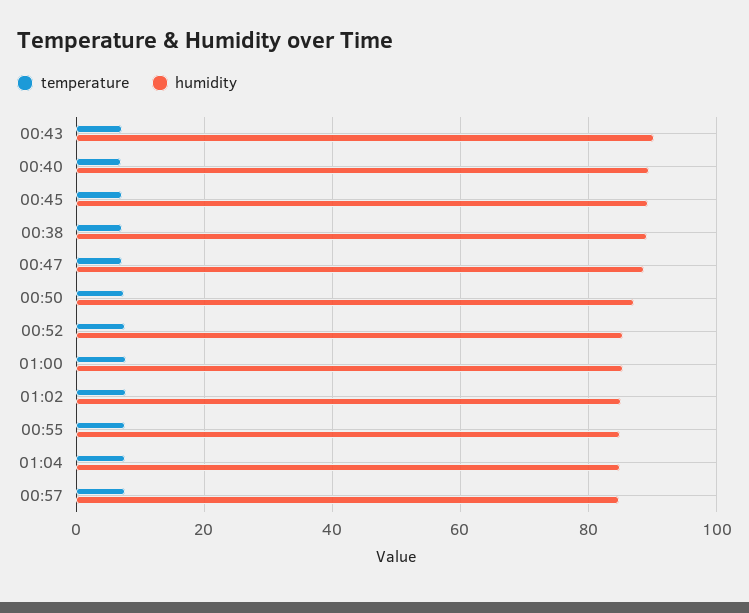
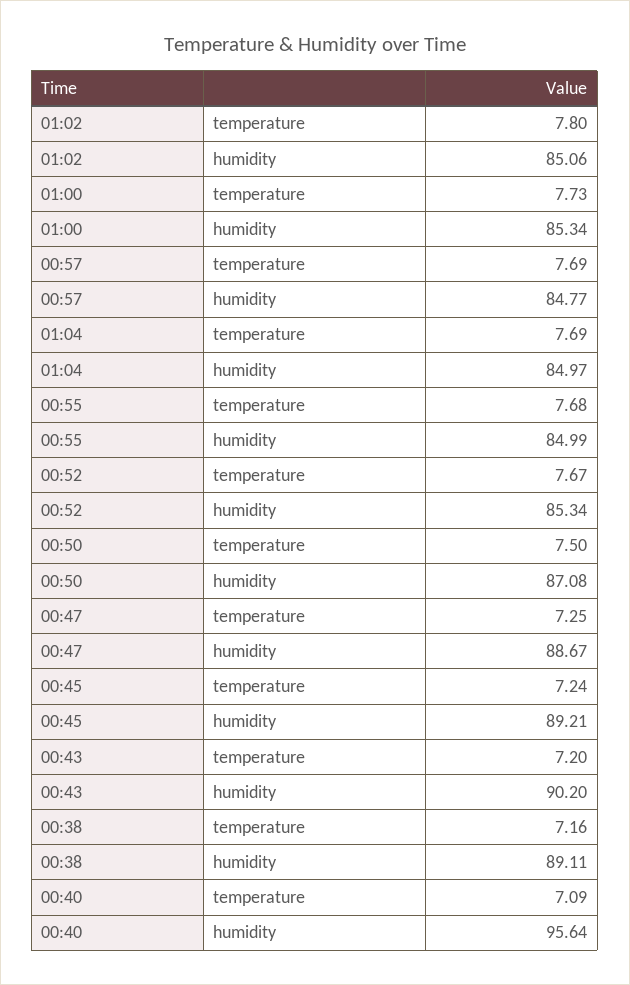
  {
    "temperature": {
      "00:43": 7.2,
      "00:40": 7.09,
      "00:45": 7.24,
      "00:38": 7.16,
      "00:47": 7.25,
      "00:50": 7.5,
      "00:52": 7.67,
      "01:00": 7.73,
      "01:02": 7.8,
      "00:55": 7.68,
      "01:04": 7.69,
      "00:57": 7.69
    },
    "humidity": {
      "00:43": 90.2,
-     "00:40": 90,
+     "00:40": 95.64,
      "00:45": 89.21,
      "00:38": 89.11,
      "00:47": 88.67,
      "00:50": 87.08,
      "00:52": 85.34,
      "01:00": 85.34,
      "01:02": 85.06,
      "00:55": 84.99,
      "01:04": 84.97,
      "00:57": 84.77
    }
  }

